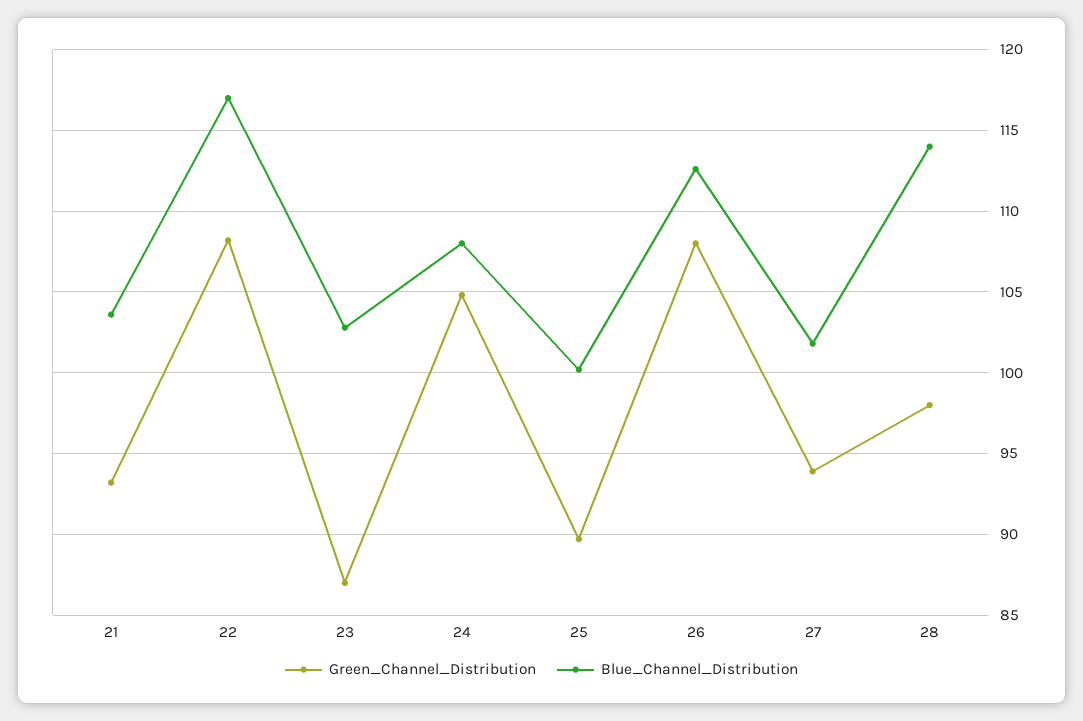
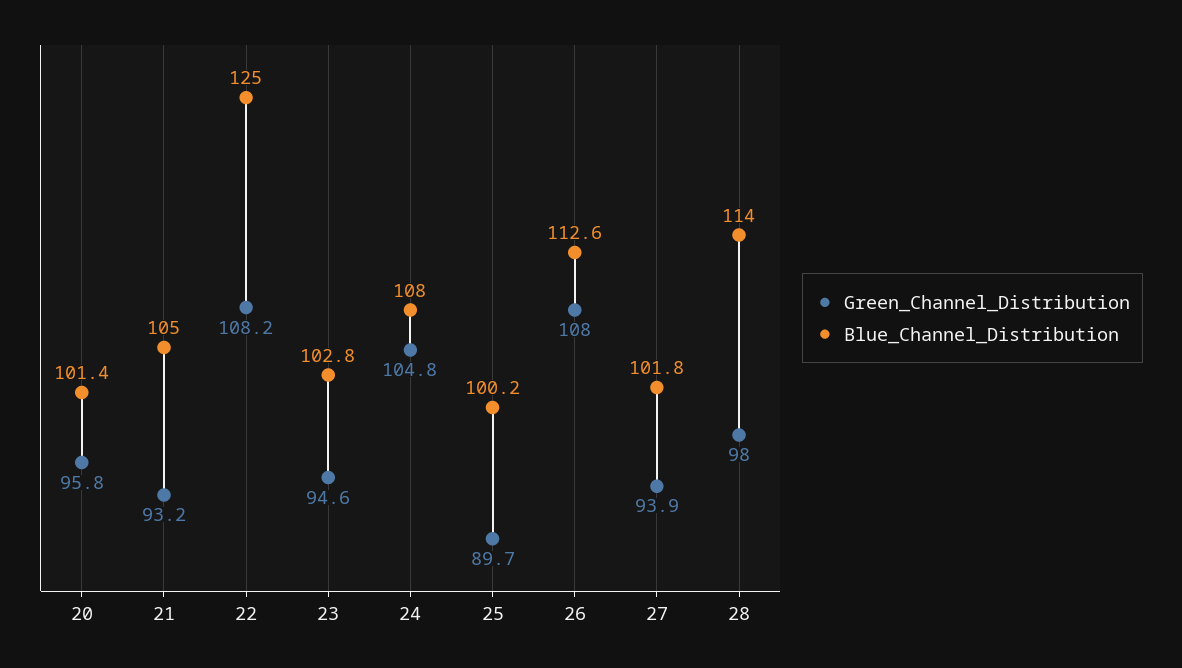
  {
    "Green_Channel_Distribution": {
      "21": 93.2,
      "22": 108.2,
-     "23": 87,
+     "23": 94.6,
      "24": 104.8,
      "25": 89.7,
      "26": 108,
      "27": 93.9,
-     "28": 98
+     "28": 98,
+     "20": 95.8
    },
    "Blue_Channel_Distribution": {
-     "21": 103.5,
+     "21": 105,
-     "22": 117,
+     "22": 125,
      "23": 102.8,
      "24": 108,
      "25": 100.2,
      "26": 112.6,
      "27": 101.8,
-     "28": 114
+     "28": 114,
+     "20": 101.4
    }
  }

